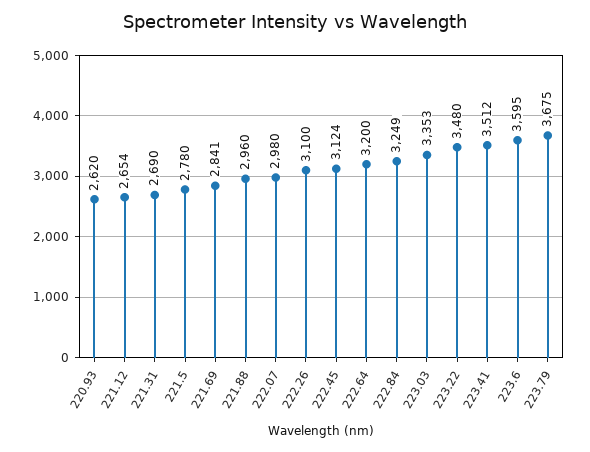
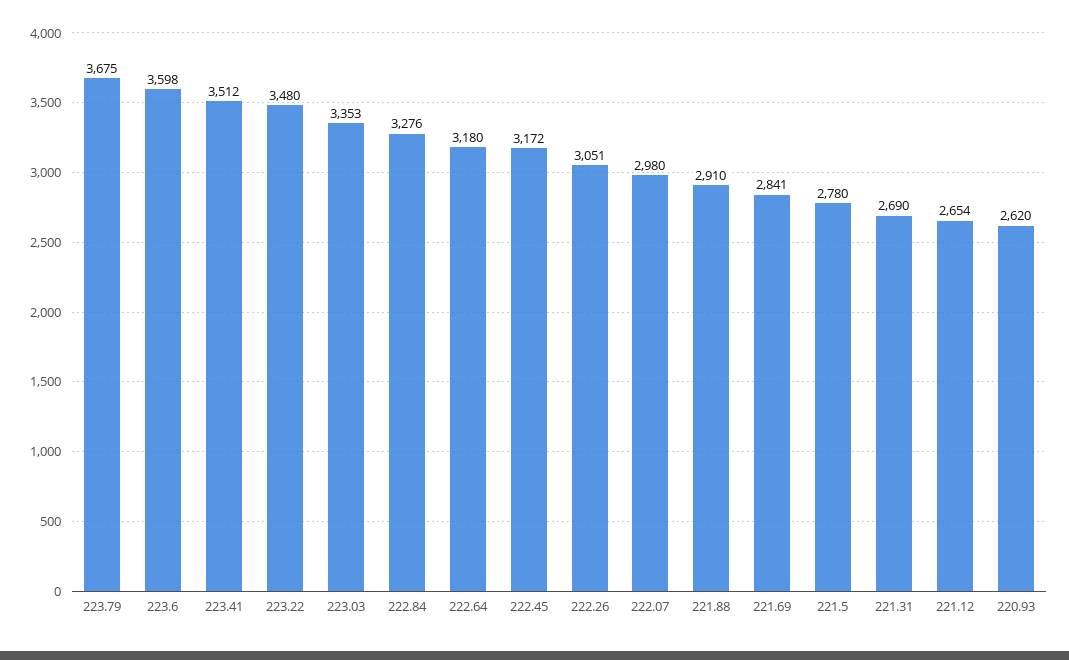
  {
    "220.93": 2620,
    "221.12": 2654,
    "221.31": 2690,
    "221.5": 2780,
    "221.69": 2841,
-   "221.88": 2960,
+   "221.88": 2910,
    "222.07": 2980,
-   "222.26": 3100,
+   "222.26": 3051,
-   "222.45": 3124,
+   "222.45": 3172,
-   "222.64": 3200,
+   "222.64": 3180,
-   "222.84": 3249,
+   "222.84": 3276,
    "223.03": 3353,
    "223.22": 3480,
    "223.41": 3512,
-   "223.6": 3595,
+   "223.6": 3598,
    "223.79": 3675
  }

